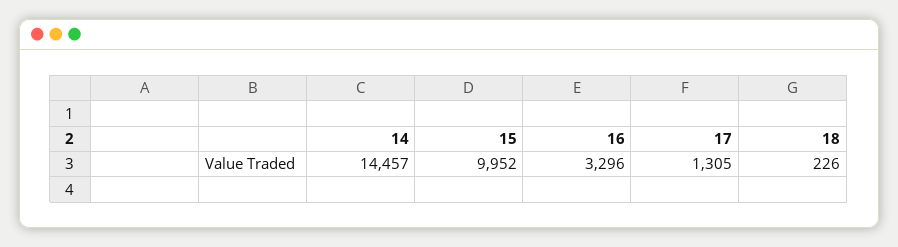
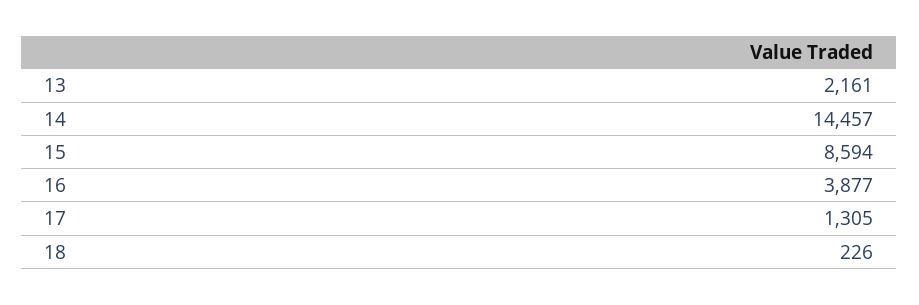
  {
    "14": 14457,
-   "15": 9952,
+   "15": 8594,
-   "16": 3296,
+   "16": 3877,
    "17": 1305,
-   "18": 226
+   "18": 226,
+   "13": 2161
  }

